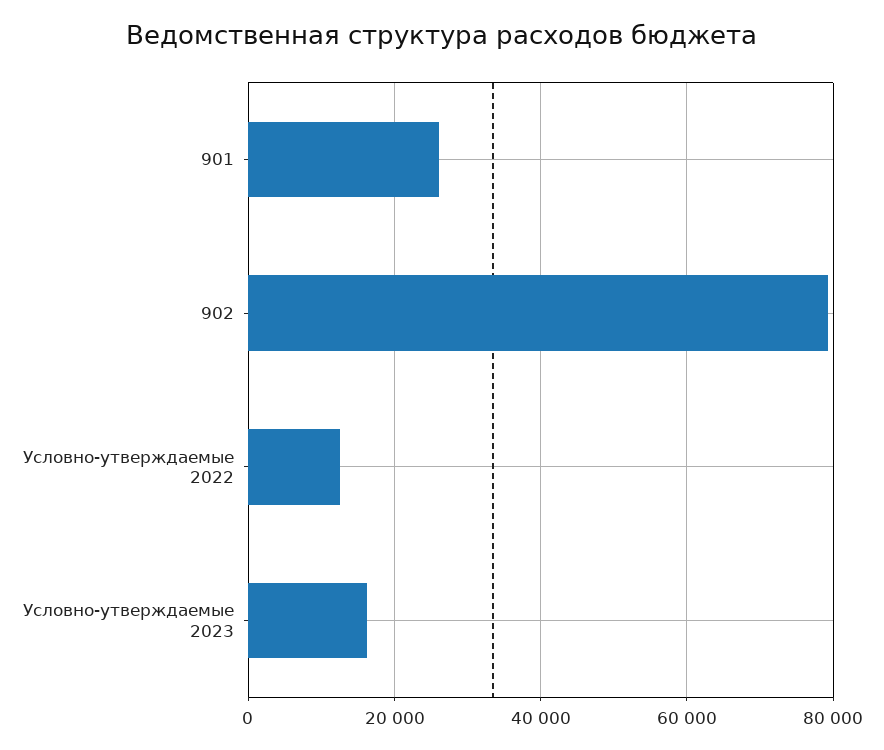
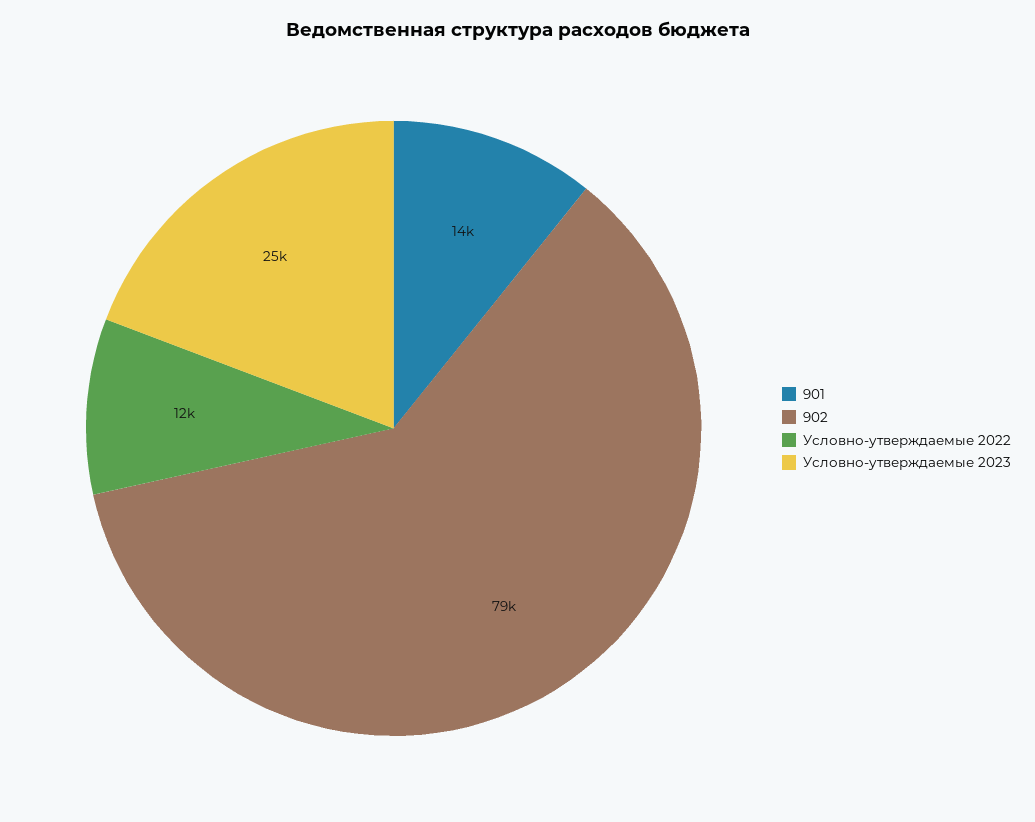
  {
-   "901": 26000,
+   "901": 14000,
    "902": 79000,
    "Условно-утверждаемые 2022": 12000,
-   "Условно-утверждаемые 2023": 16000
+   "Условно-утверждаемые 2023": 25000
  }

